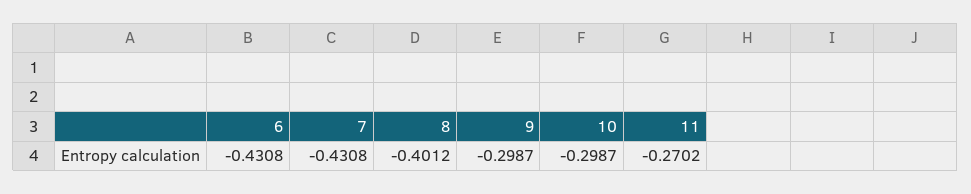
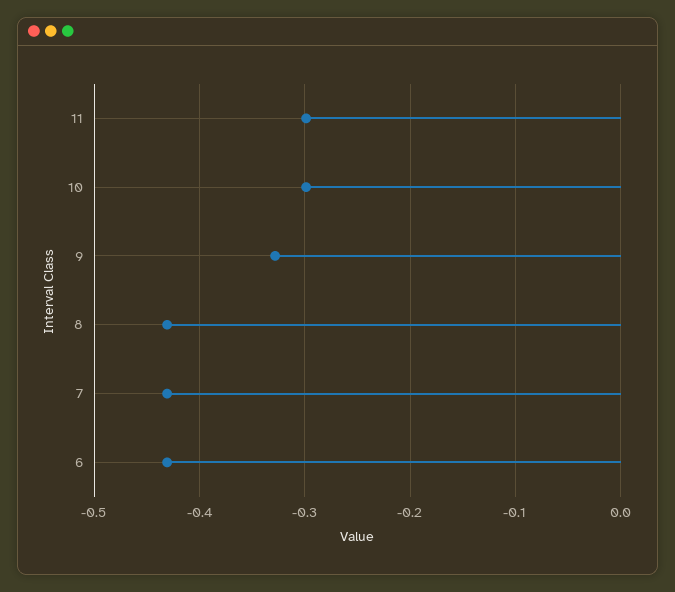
  {
    "6": -0.4308,
    "7": -0.4308,
-   "8": -0.4012,
+   "8": -0.43,
-   "9": -0.2987,
+   "9": -0.33,
    "10": -0.2987,
-   "11": -0.2702
+   "11": -0.3
  }

